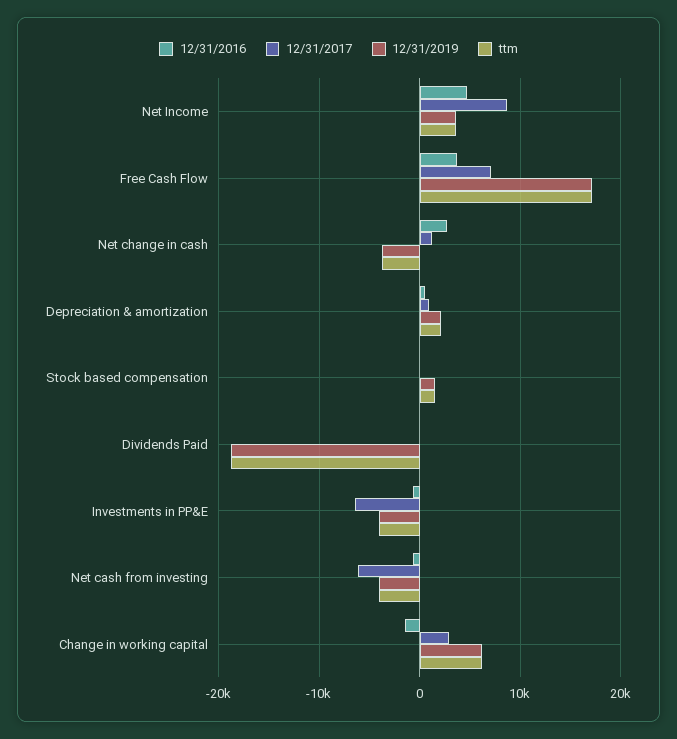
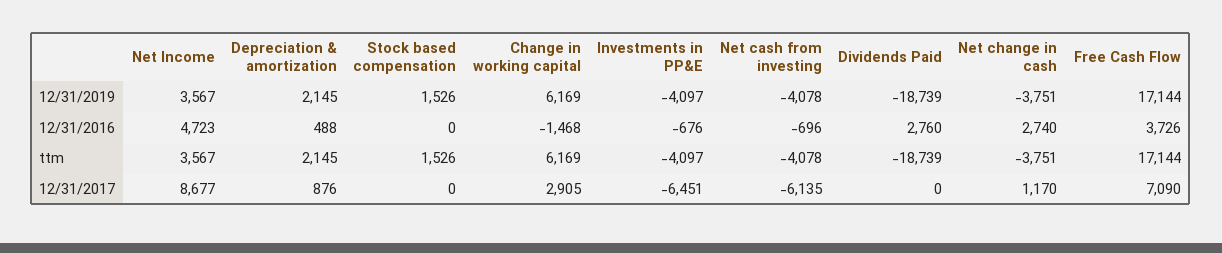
  {
    "12/31/2016": {
      "Net Income": 4723,
      "Free Cash Flow": 3726,
      "Net change in cash": 2740,
      "Depreciation & amortization": 488,
      "Stock based compensation": 0,
-     "Dividends Paid": 0,
+     "Dividends Paid": 2760,
      "Investments in PP&E": -676,
      "Net cash from investing": -696,
      "Change in working capital": -1468
    },
    "12/31/2017": {
      "Net Income": 8677,
      "Free Cash Flow": 7090,
      "Net change in cash": 1170,
      "Depreciation & amortization": 876,
      "Stock based compensation": 0,
      "Dividends Paid": 0,
      "Investments in PP&E": -6451,
      "Net cash from investing": -6135,
      "Change in working capital": 2905
    },
    "12/31/2019": {
      "Net Income": 3567,
      "Free Cash Flow": 17144,
      "Net change in cash": -3751,
      "Depreciation & amortization": 2145,
      "Stock based compensation": 1526,
      "Dividends Paid": -18739,
      "Investments in PP&E": -4097,
      "Net cash from investing": -4078,
      "Change in working capital": 6169
    },
    "ttm": {
      "Net Income": 3567,
      "Free Cash Flow": 17144,
      "Net change in cash": -3751,
      "Depreciation & amortization": 2145,
      "Stock based compensation": 1526,
      "Dividends Paid": -18739,
      "Investments in PP&E": -4097,
      "Net cash from investing": -4078,
      "Change in working capital": 6169
    }
  }

